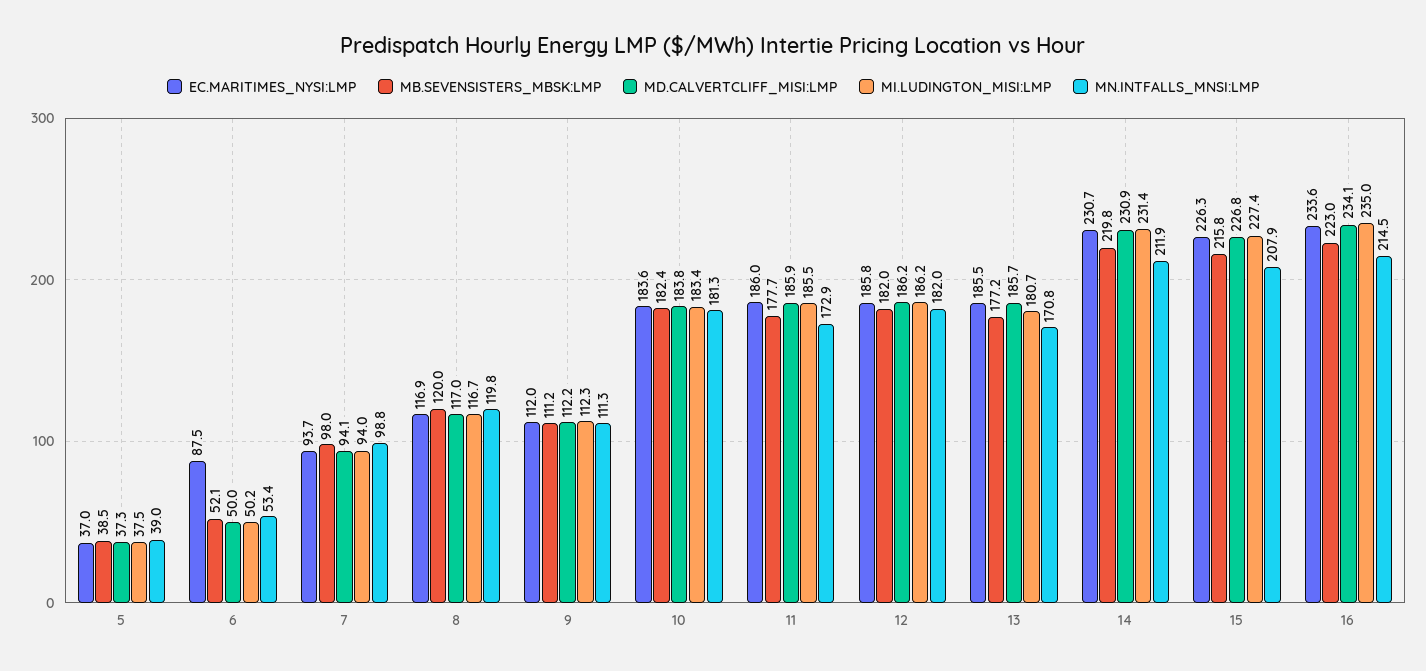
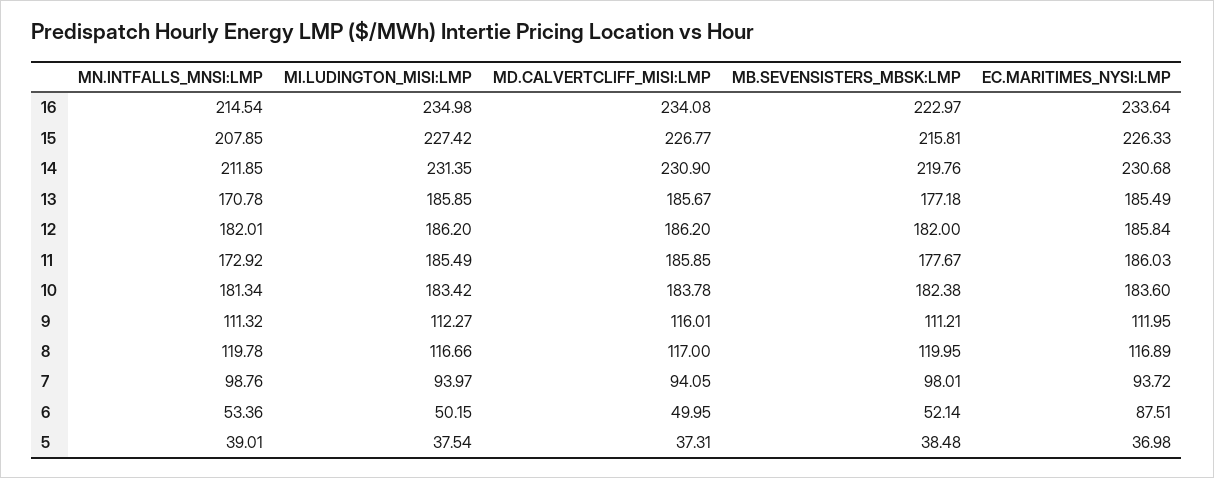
  {
    "EC.MARITIMES_NYSI:LMP": {
      "5": 36.98,
      "6": 87.51,
      "7": 93.72,
      "8": 116.89,
      "9": 111.95,
      "10": 183.6,
      "11": 186.03,
      "12": 185.84,
      "13": 185.49,
      "14": 230.68,
      "15": 226.33,
      "16": 233.64
    },
    "MB.SEVENSISTERS_MBSK:LMP": {
      "5": 38.48,
      "6": 52.14,
      "7": 98.01,
      "8": 119.95,
      "9": 111.21,
      "10": 182.38,
      "11": 177.67,
      "12": 182,
      "13": 177.18,
      "14": 219.76,
      "15": 215.81,
      "16": 222.97
    },
    "MD.CALVERTCLIFF_MISI:LMP": {
      "5": 37.31,
      "6": 49.95,
      "7": 94.05,
      "8": 117,
-     "9": 112.2,
+     "9": 116.01,
      "10": 183.78,
      "11": 185.85,
      "12": 186.2,
      "13": 185.67,
      "14": 230.9,
      "15": 226.77,
      "16": 234.08
    },
    "MI.LUDINGTON_MISI:LMP": {
      "5": 37.54,
      "6": 50.15,
      "7": 93.97,
      "8": 116.66,
      "9": 112.27,
      "10": 183.42,
      "11": 185.49,
      "12": 186.2,
-     "13": 180.7,
+     "13": 185.85,
      "14": 231.35,
      "15": 227.42,
      "16": 234.98
    },
    "MN.INTFALLS_MNSI:LMP": {
      "5": 39.01,
      "6": 53.36,
      "7": 98.76,
      "8": 119.78,
      "9": 111.32,
      "10": 181.34,
      "11": 172.92,
      "12": 182.01,
      "13": 170.78,
      "14": 211.85,
      "15": 207.85,
      "16": 214.54
    }
  }

